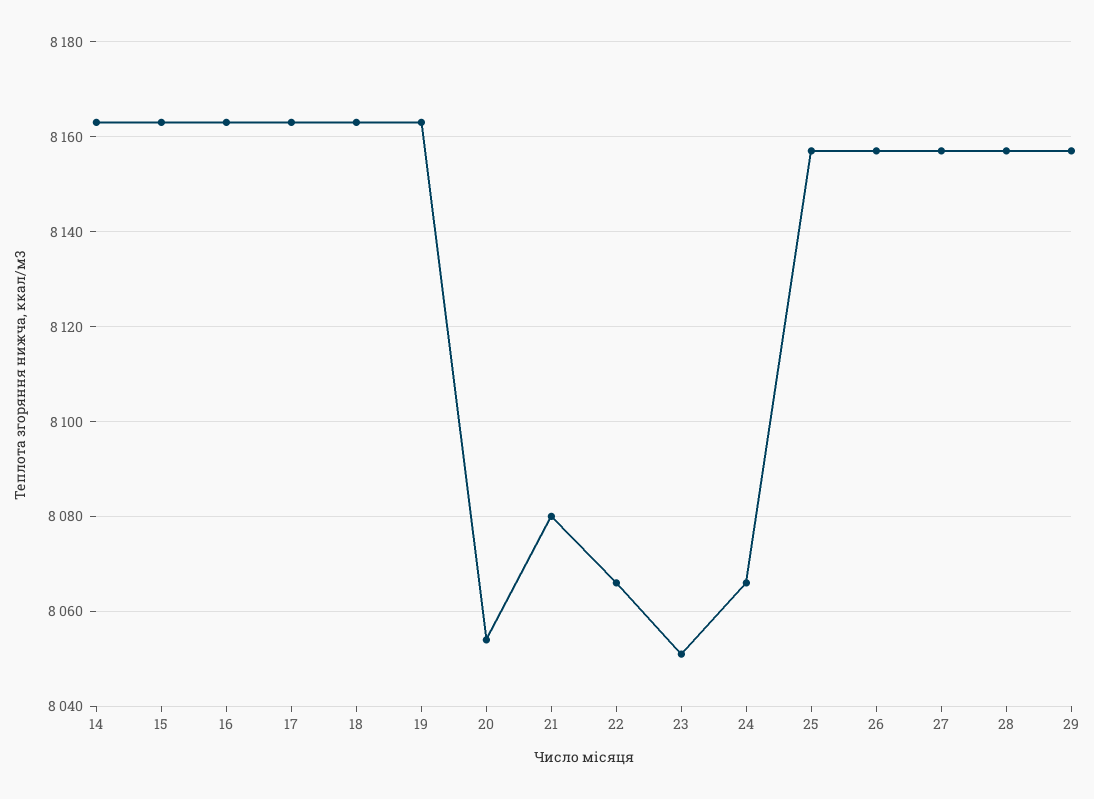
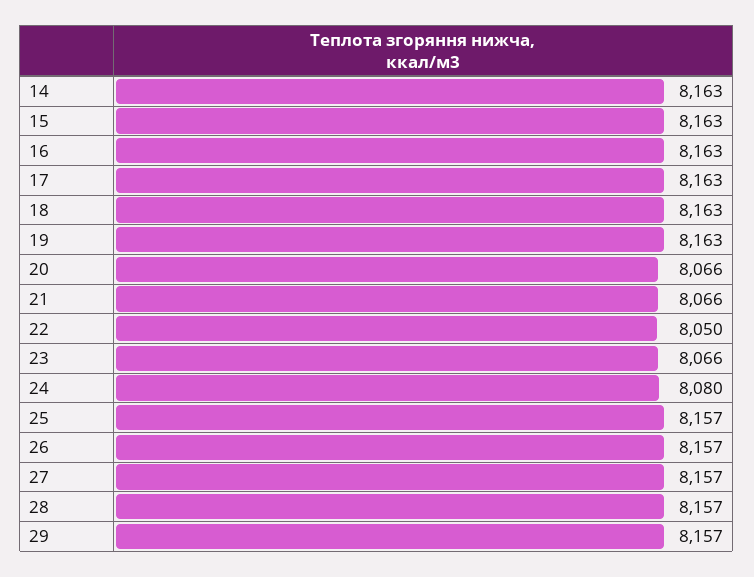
  {
    "14": 8163,
    "15": 8163,
    "16": 8163,
    "17": 8163,
    "18": 8163,
    "19": 8163,
-   "20": 8055,
+   "20": 8066,
-   "21": 8080,
+   "21": 8066,
-   "22": 8065,
+   "22": 8050,
-   "23": 8050,
+   "23": 8066,
-   "24": 8065,
+   "24": 8080,
    "25": 8157,
    "26": 8157,
    "27": 8157,
    "28": 8157,
    "29": 8157
  }

